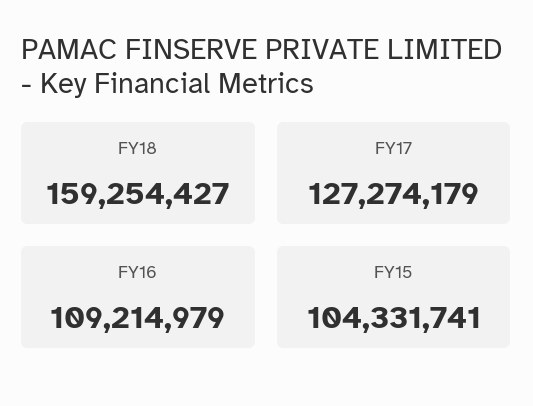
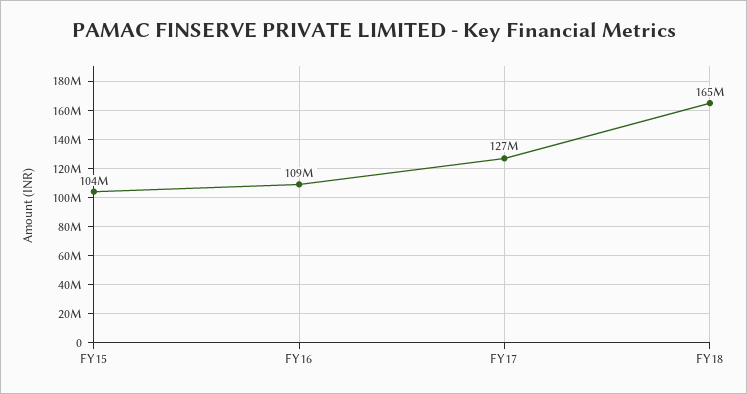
  {
-   "FY18": 159254427,
+   "FY18": 165000000,
    "FY17": 127274179,
    "FY16": 109214979,
    "FY15": 104331741
  }

